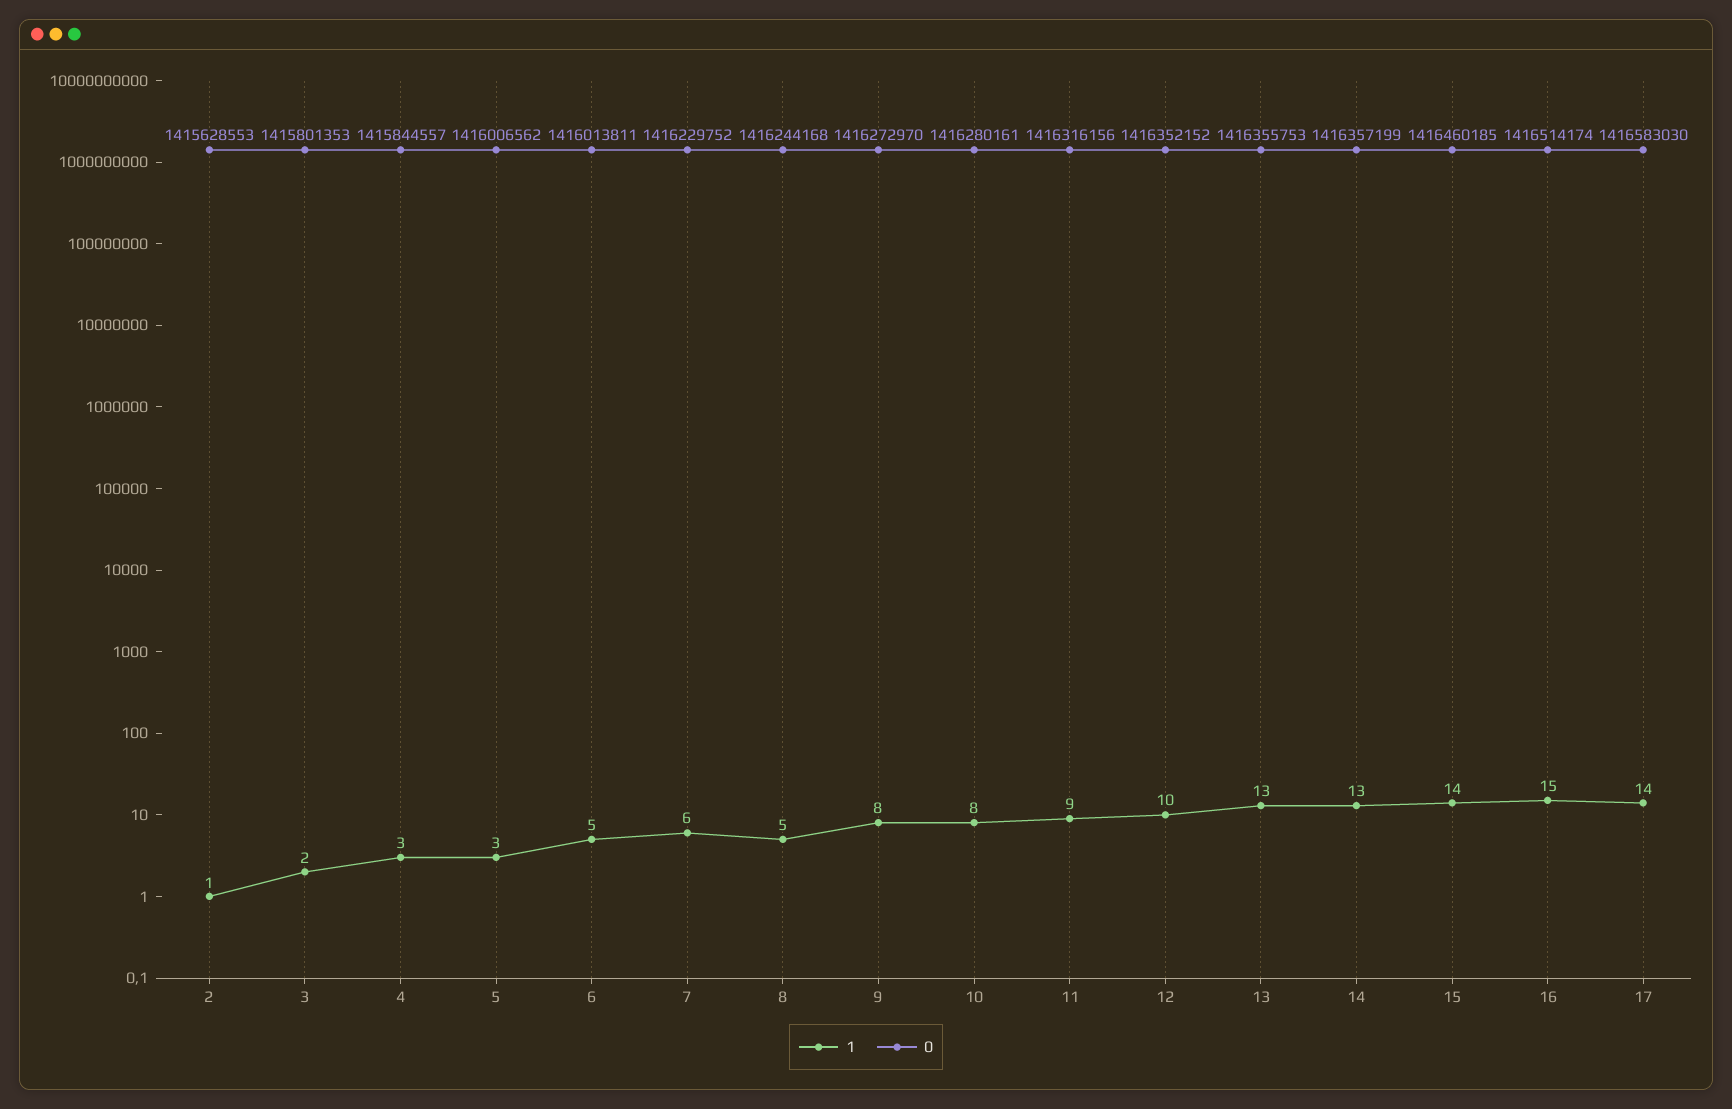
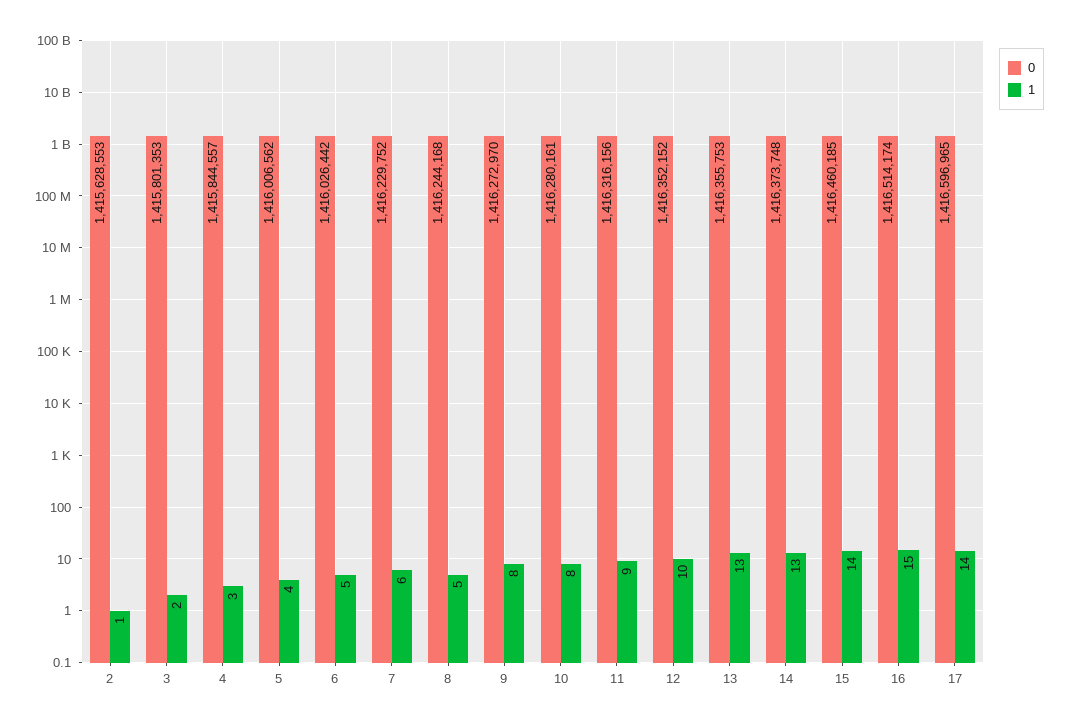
  {
    "1": {
      "2": 1,
      "3": 2,
      "4": 3,
-     "5": 3,
+     "5": 4,
      "6": 5,
      "7": 6,
      "8": 5,
      "9": 8,
      "10": 8,
      "11": 9,
      "12": 10,
      "13": 13,
      "14": 13,
      "15": 14,
      "16": 15,
      "17": 14
    },
    "0": {
      "2": 1415628553,
      "3": 1415801353,
      "4": 1415844557,
      "5": 1416006562,
-     "6": 1416013811,
+     "6": 1416026442,
      "7": 1416229752,
      "8": 1416244168,
      "9": 1416272970,
      "10": 1416280161,
      "11": 1416316156,
      "12": 1416352152,
      "13": 1416355753,
-     "14": 1416357199,
+     "14": 1416373748,
      "15": 1416460185,
      "16": 1416514174,
-     "17": 1416583030
+     "17": 1416596965
    }
  }

